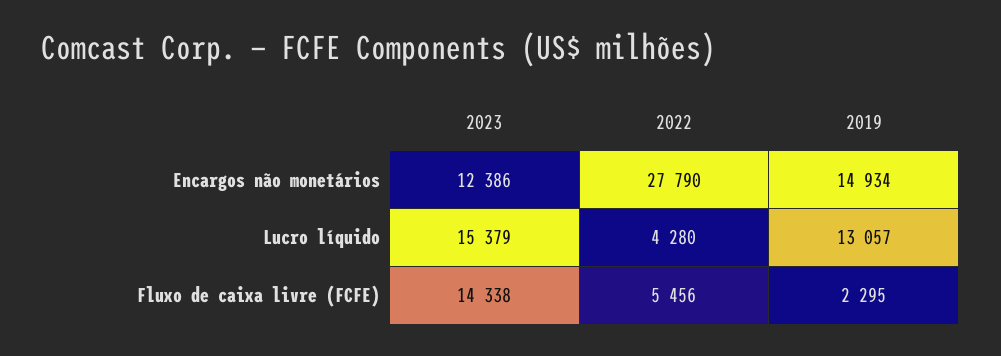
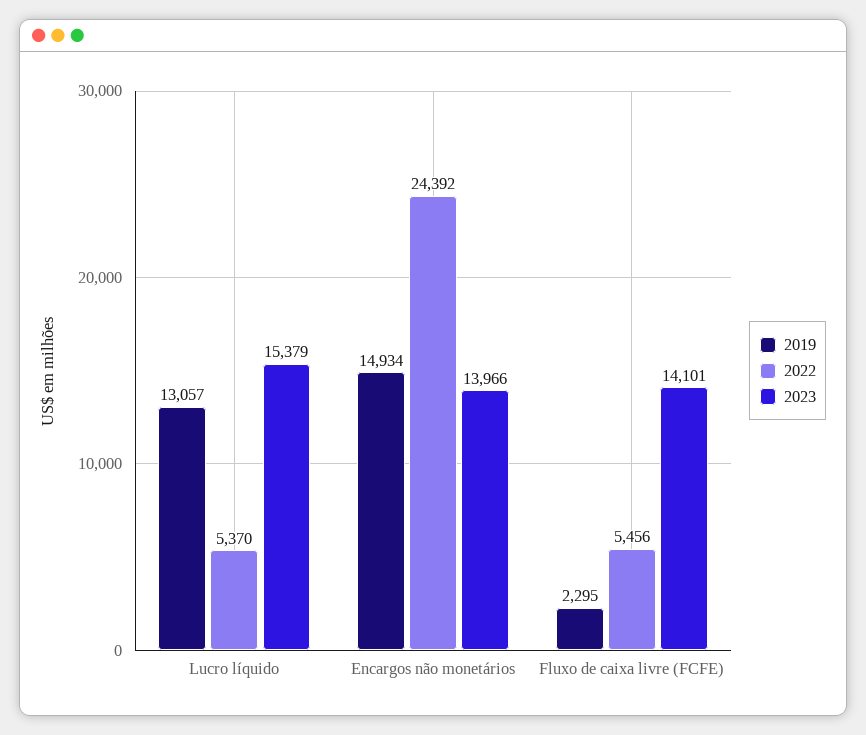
  {
    "2023": {
-     "Encargos não monetários": 12386,
+     "Encargos não monetários": 13966,
      "Lucro líquido": 15379,
-     "Fluxo de caixa livre (FCFE)": 14338
+     "Fluxo de caixa livre (FCFE)": 14101
    },
    "2022": {
-     "Encargos não monetários": 27790,
+     "Encargos não monetários": 24392,
-     "Lucro líquido": 4280,
+     "Lucro líquido": 5370,
      "Fluxo de caixa livre (FCFE)": 5456
    },
    "2019": {
      "Encargos não monetários": 14934,
      "Lucro líquido": 13057,
      "Fluxo de caixa livre (FCFE)": 2295
    }
  }

